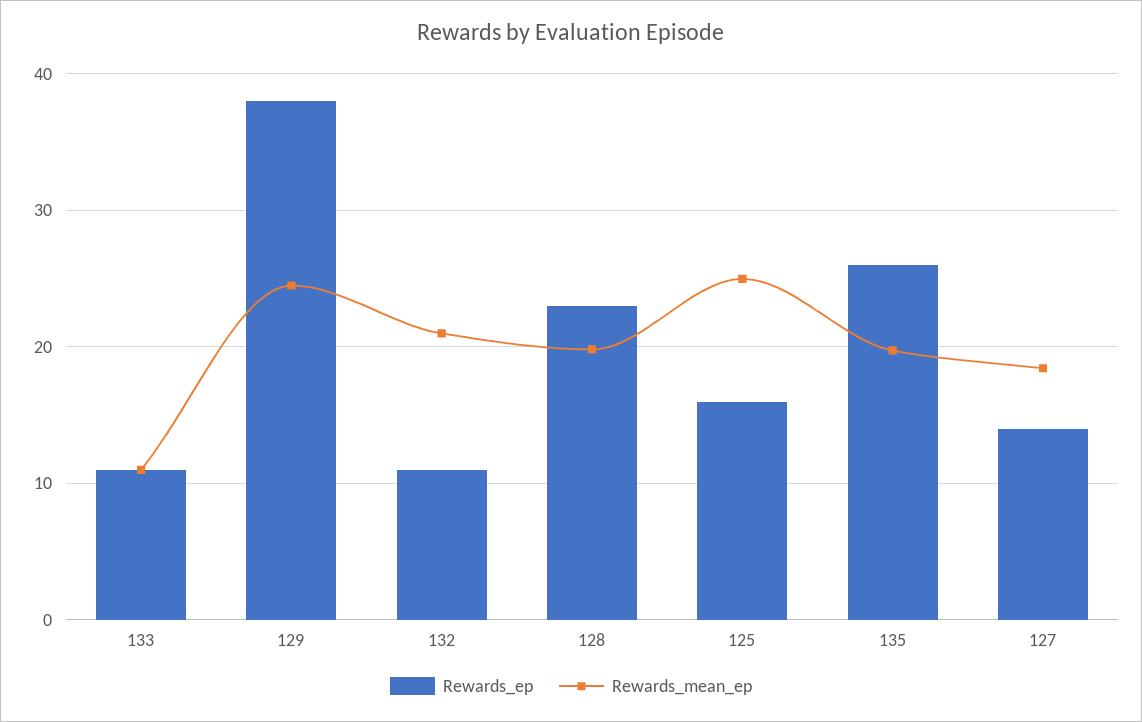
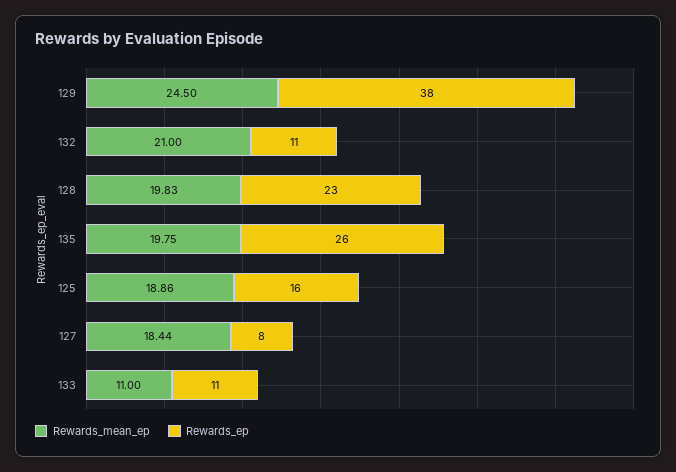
  {
    "Rewards_ep": {
      "133": 11,
      "129": 38,
      "132": 11,
      "128": 23,
      "125": 16,
      "135": 26,
-     "127": 14
+     "127": 8
    },
    "Rewards_mean_ep": {
      "133": 11,
      "129": 24.5,
      "132": 21,
      "128": 19.83,
-     "125": 25,
+     "125": 18.86,
      "135": 19.75,
      "127": 18.44
    }
  }

